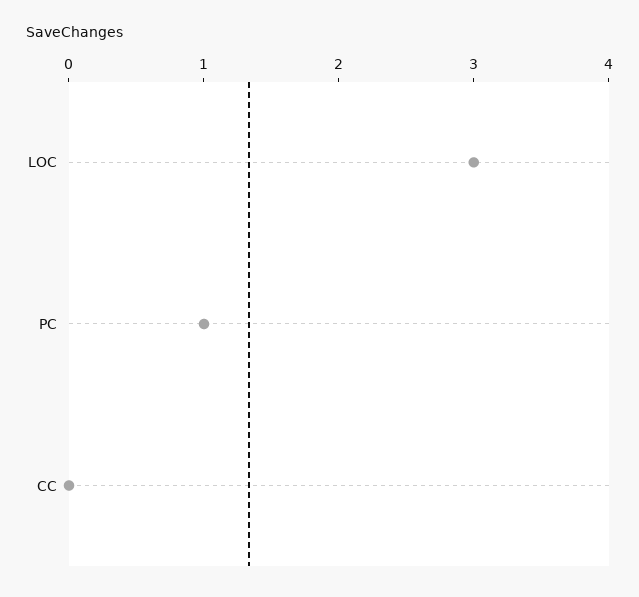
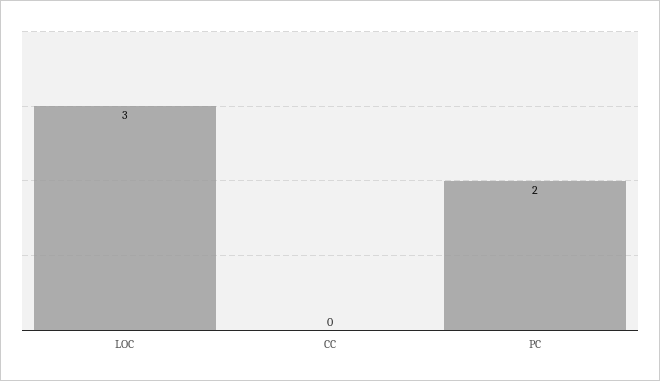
  {
    "LOC": 3,
-   "PC": 1,
+   "PC": 2,
    "CC": 0
  }

